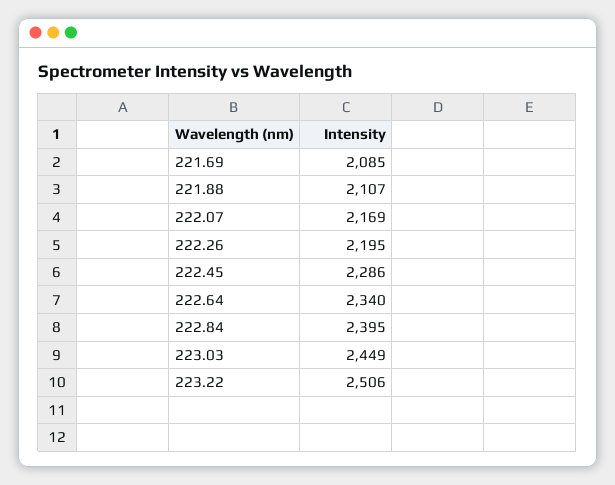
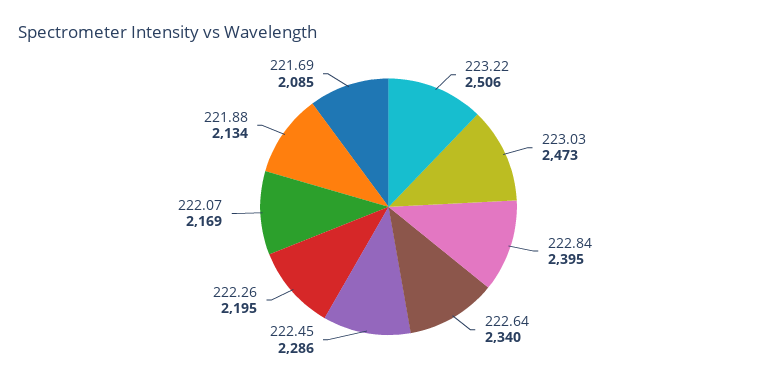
  {
    "221.69": 2085,
-   "221.88": 2107,
+   "221.88": 2134,
    "222.07": 2169,
    "222.26": 2195,
    "222.45": 2286,
    "222.64": 2340,
    "222.84": 2395,
-   "223.03": 2449,
+   "223.03": 2473,
    "223.22": 2506
  }

